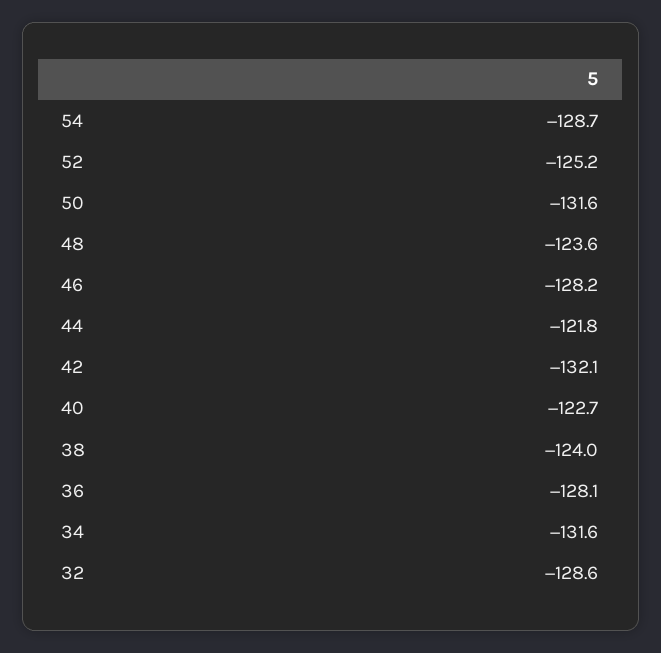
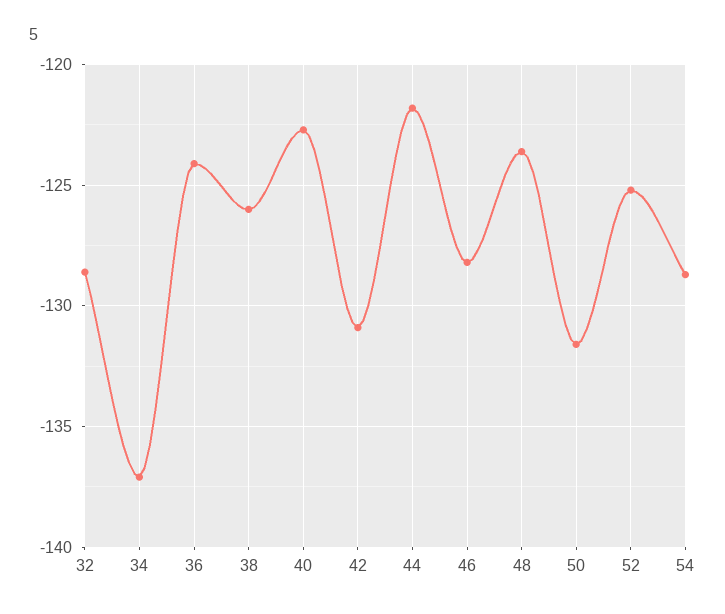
  {
    "54": -128.7,
    "52": -125.2,
    "50": -131.6,
    "48": -123.6,
    "46": -128.2,
    "44": -121.8,
-   "42": -132.1,
+   "42": -131,
    "40": -122.7,
-   "38": -124,
+   "38": -126,
-   "36": -128.1,
+   "36": -124,
-   "34": -131.6,
+   "34": -137,
    "32": -128.6
  }

